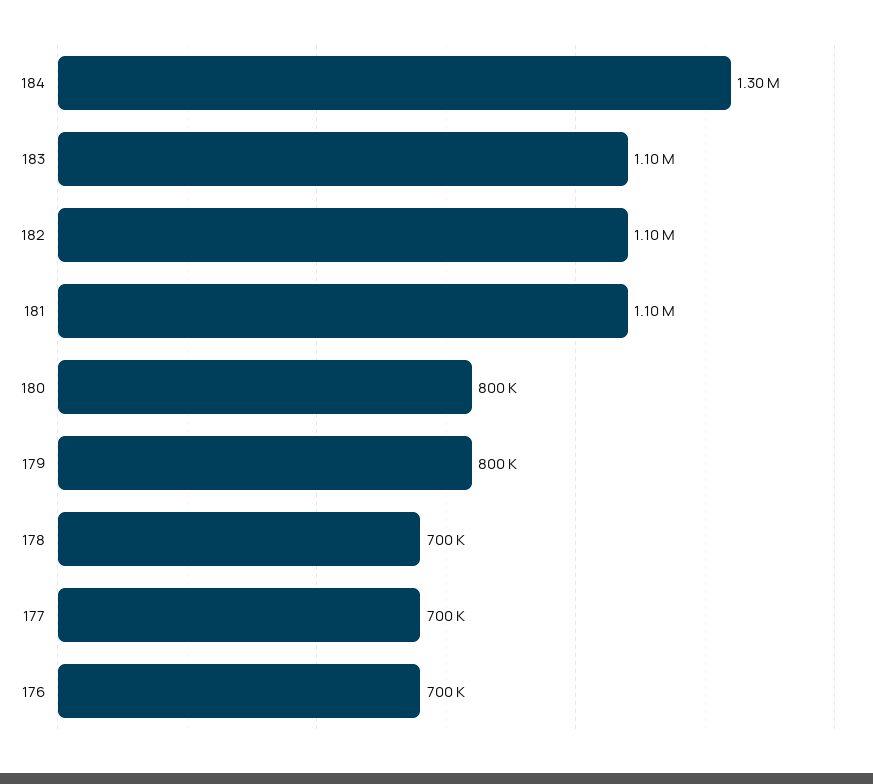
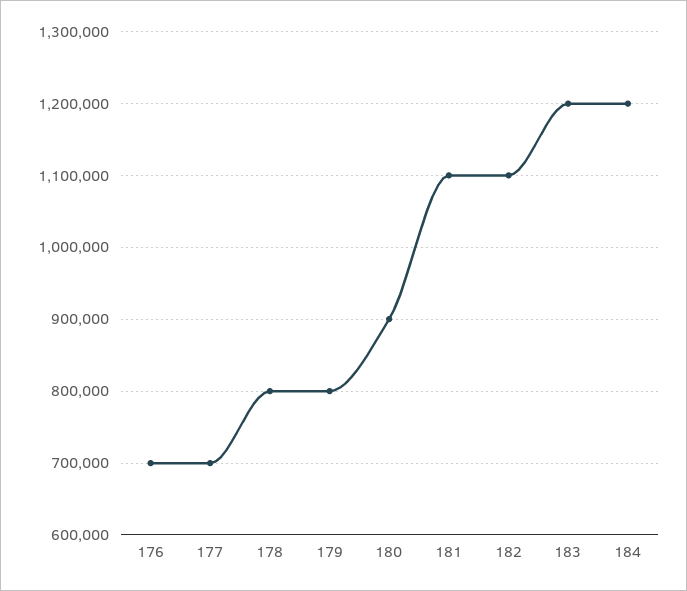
  {
-   "184": 1300000,
+   "184": 1200000,
-   "183": 1100000,
+   "183": 1200000,
    "182": 1100000,
    "181": 1100000,
-   "180": 800000,
+   "180": 900000,
    "179": 800000,
-   "178": 700000,
+   "178": 800000,
    "177": 700000,
    "176": 700000
  }

